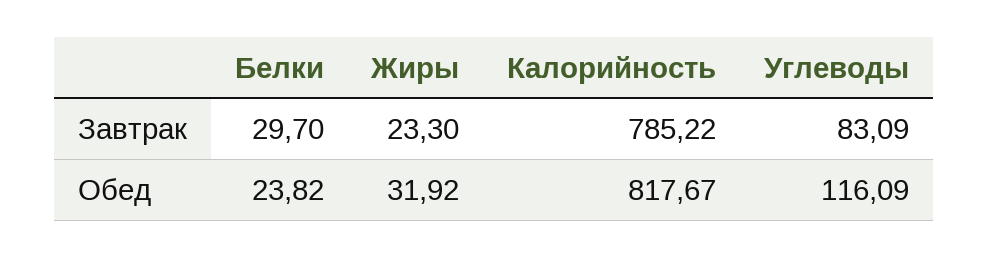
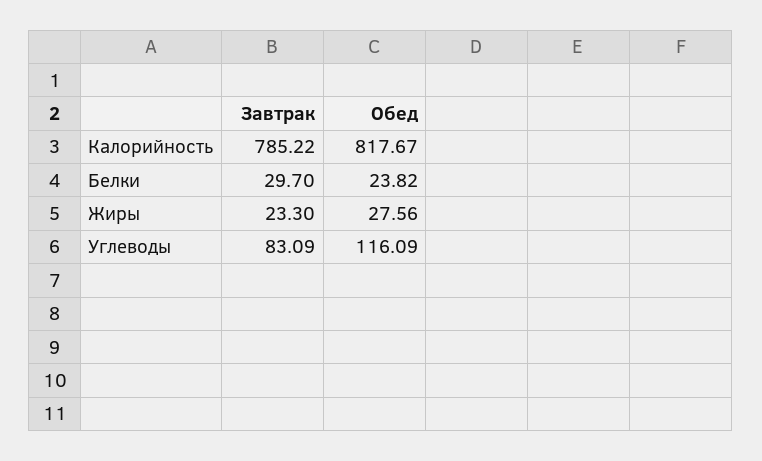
  {
    "Белки": {
      "Завтрак": 29.7,
      "Обед": 23.82
    },
    "Жиры": {
      "Завтрак": 23.3,
-     "Обед": 31.92
+     "Обед": 27.56
    },
    "Калорийность": {
      "Завтрак": 785.22,
      "Обед": 817.67
    },
    "Углеводы": {
      "Завтрак": 83.09,
      "Обед": 116.09
    }
  }

